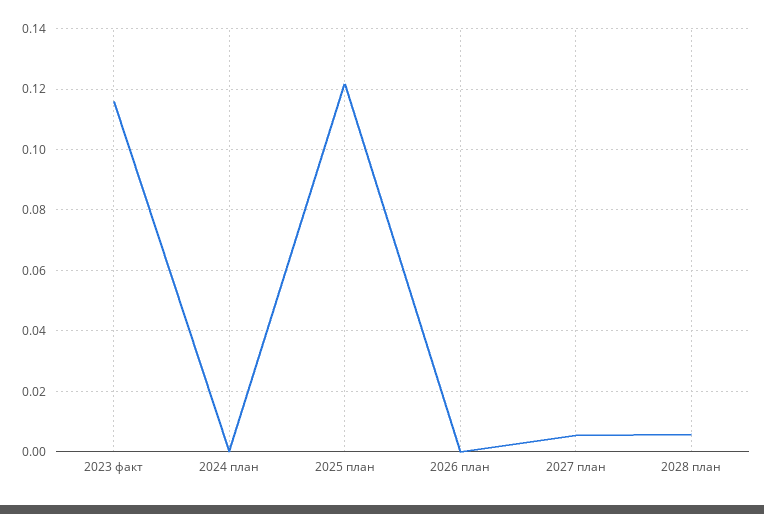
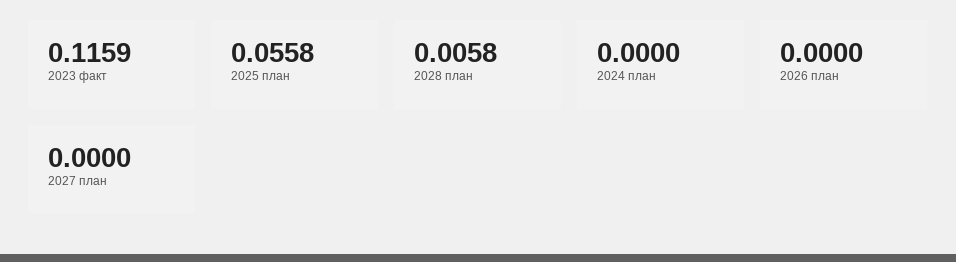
  {
    "2023 факт": 0.1159,
    "2024 план": 0,
-   "2025 план": 0.122,
+   "2025 план": 0.0558,
    "2026 план": 0,
-   "2027 план": 0.006,
+   "2027 план": 0,
    "2028 план": 0.0058
  }

